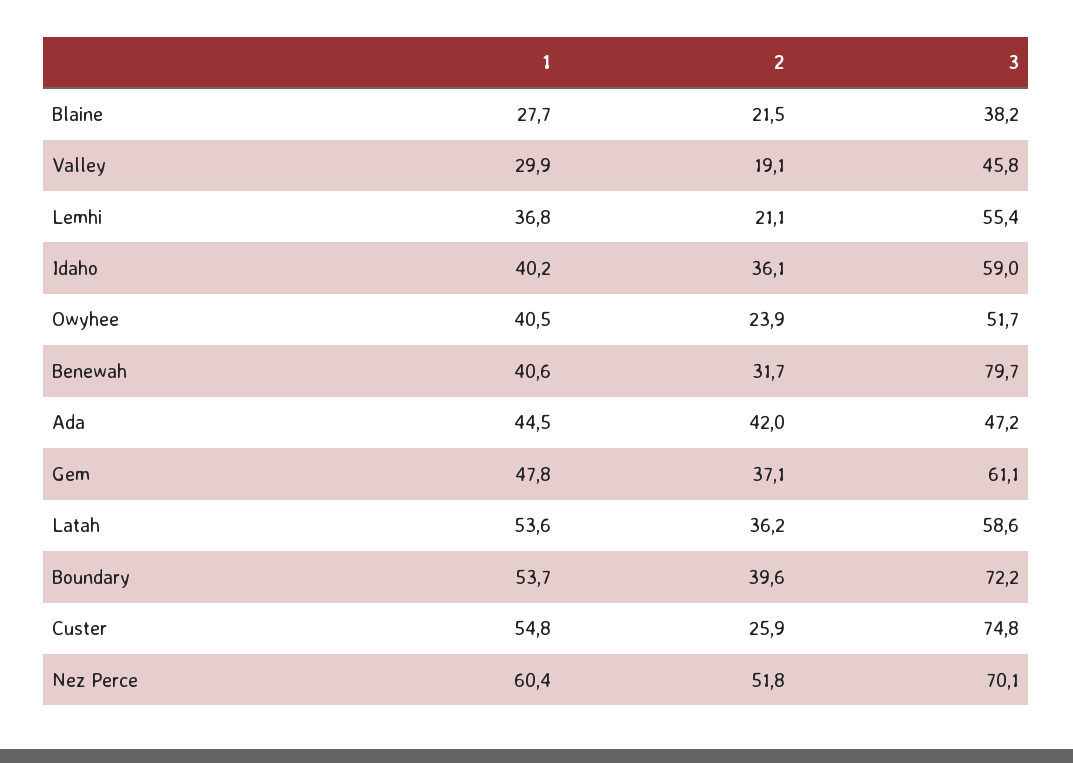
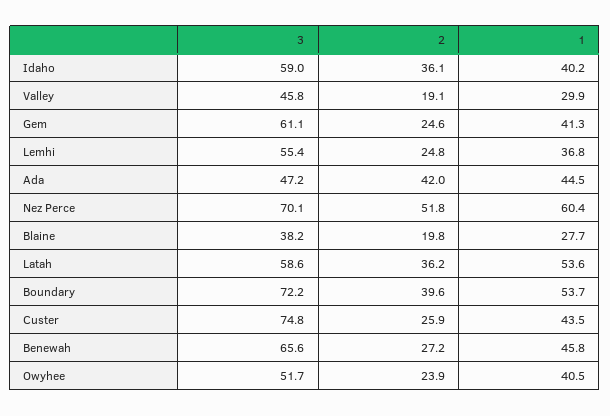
  {
    "1": {
      "Blaine": 27.7,
      "Valley": 29.9,
      "Lemhi": 36.8,
      "Idaho": 40.2,
      "Owyhee": 40.5,
-     "Benewah": 40.6,
+     "Benewah": 45.8,
      "Ada": 44.5,
-     "Gem": 47.8,
+     "Gem": 41.3,
      "Latah": 53.6,
      "Boundary": 53.7,
-     "Custer": 54.8,
+     "Custer": 43.5,
      "Nez Perce": 60.4
    },
    "2": {
-     "Blaine": 21.5,
+     "Blaine": 19.8,
      "Valley": 19.1,
-     "Lemhi": 21.1,
+     "Lemhi": 24.8,
      "Idaho": 36.1,
      "Owyhee": 23.9,
-     "Benewah": 31.7,
+     "Benewah": 27.2,
      "Ada": 42,
-     "Gem": 37.1,
+     "Gem": 24.6,
      "Latah": 36.2,
      "Boundary": 39.6,
      "Custer": 25.9,
      "Nez Perce": 51.8
    },
    "3": {
      "Blaine": 38.2,
      "Valley": 45.8,
      "Lemhi": 55.4,
      "Idaho": 59,
      "Owyhee": 51.7,
-     "Benewah": 79.7,
+     "Benewah": 65.6,
      "Ada": 47.2,
      "Gem": 61.1,
      "Latah": 58.6,
      "Boundary": 72.2,
      "Custer": 74.8,
      "Nez Perce": 70.1
    }
  }

